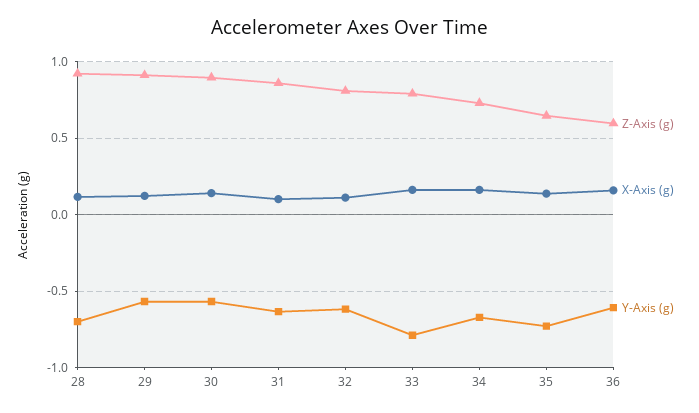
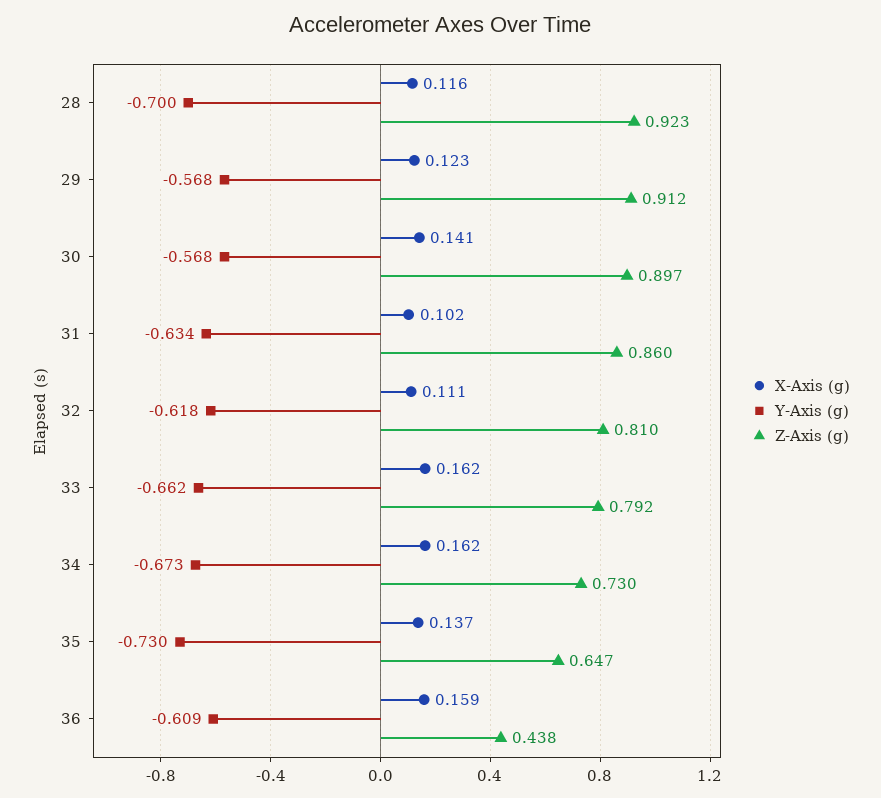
  {
    "Z-Axis (g)": {
      "28": 0.923,
      "29": 0.912,
      "30": 0.897,
      "31": 0.86,
      "32": 0.81,
      "33": 0.792,
      "34": 0.73,
      "35": 0.647,
-     "36": 0.6
+     "36": 0.438
    },
    "X-Axis (g)": {
      "28": 0.116,
      "29": 0.123,
      "30": 0.141,
      "31": 0.102,
      "32": 0.111,
      "33": 0.162,
      "34": 0.162,
      "35": 0.137,
      "36": 0.159
    },
    "Y-Axis (g)": {
      "28": -0.7,
      "29": -0.568,
      "30": -0.568,
      "31": -0.634,
      "32": -0.618,
-     "33": -0.8,
+     "33": -0.662,
      "34": -0.673,
      "35": -0.73,
      "36": -0.609
    }
  }

